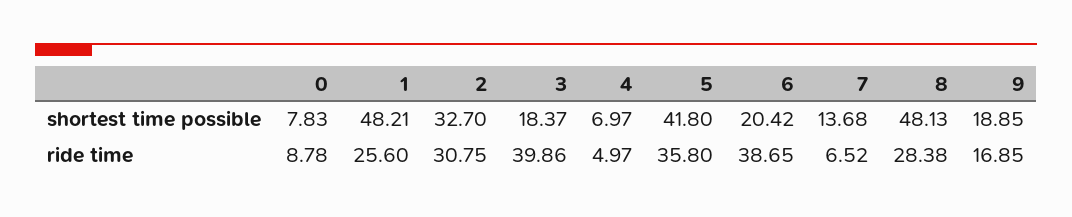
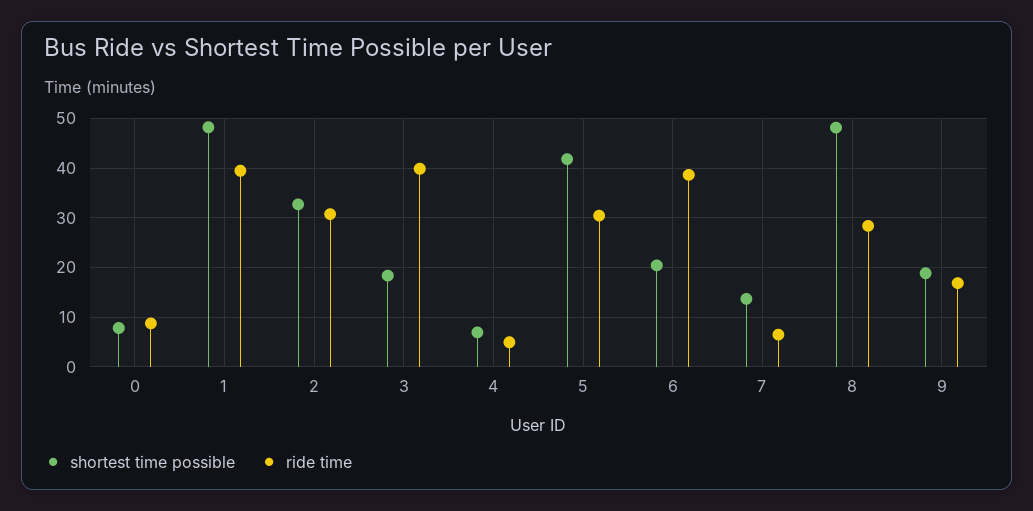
  {
    "shortest time possible": {
      "0": 7.83,
      "1": 48.21,
      "2": 32.7,
      "3": 18.37,
      "4": 6.97,
      "5": 41.8,
      "6": 20.42,
      "7": 13.68,
      "8": 48.13,
      "9": 18.85
    },
    "ride time": {
      "0": 8.78,
-     "1": 25.6,
+     "1": 40,
      "2": 30.75,
      "3": 39.86,
      "4": 4.97,
-     "5": 35.8,
+     "5": 30,
      "6": 38.65,
      "7": 6.52,
      "8": 28.38,
      "9": 16.85
    }
  }

